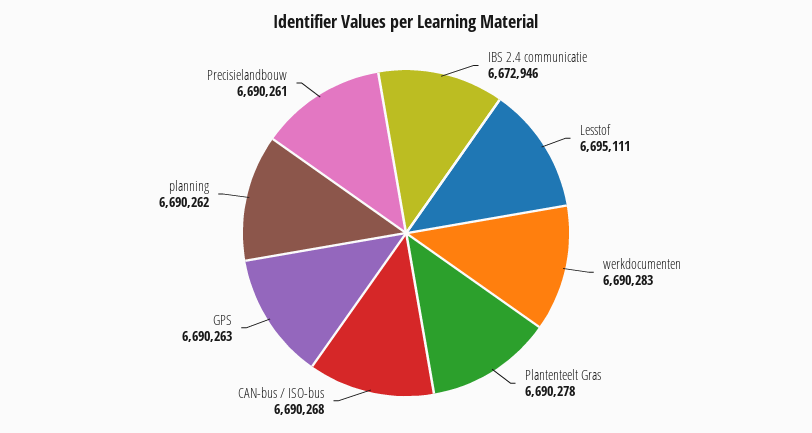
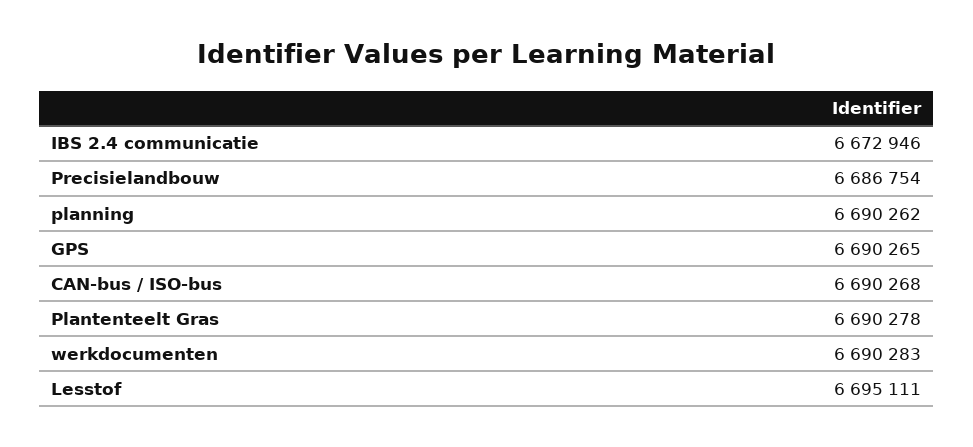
  {
    "IBS 2.4 communicatie": 6672946,
    "Lesstof": 6695111,
    "werkdocumenten": 6690283,
    "Plantenteelt Gras": 6690278,
    "CAN-bus / ISO-bus": 6690268,
-   "GPS": 6690263,
+   "GPS": 6690265,
    "planning": 6690262,
-   "Precisielandbouw": 6690261
+   "Precisielandbouw": 6686754
  }

